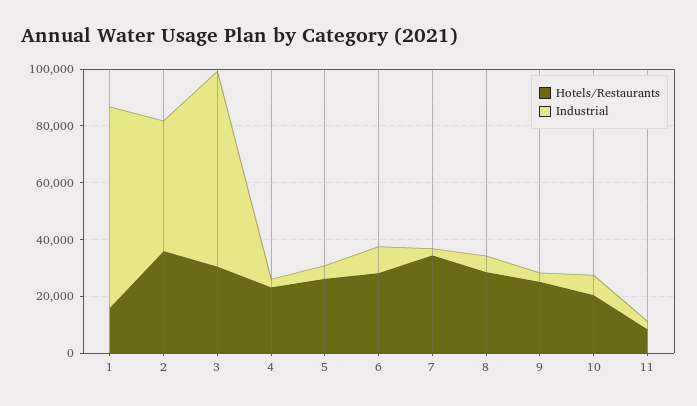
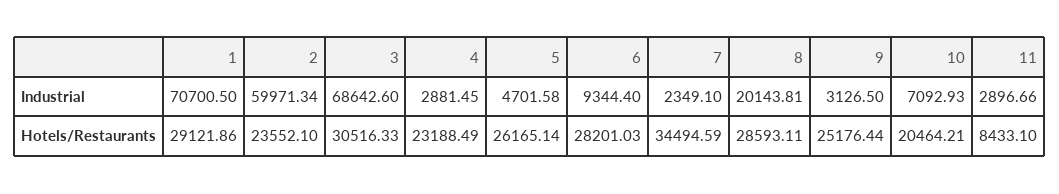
  {
    "Hotels/Restaurants": {
-     "1": 15000,
+     "1": 29121.86,
-     "2": 35000,
+     "2": 23552.1,
      "3": 30516.33,
      "4": 23188.49,
      "5": 26165.14,
      "6": 28201.03,
      "7": 34494.59,
      "8": 28593.11,
      "9": 25176.44,
      "10": 20464.21,
      "11": 8433.1
    },
    "Industrial": {
      "1": 70700.5,
-     "2": 45000,
+     "2": 59971.34,
      "3": 68642.6,
      "4": 2881.45,
      "5": 4701.58,
      "6": 9344.4,
      "7": 2349.1,
-     "8": 5000,
+     "8": 20143.81,
      "9": 3126.5,
      "10": 7092.93,
      "11": 2896.66
    }
  }

